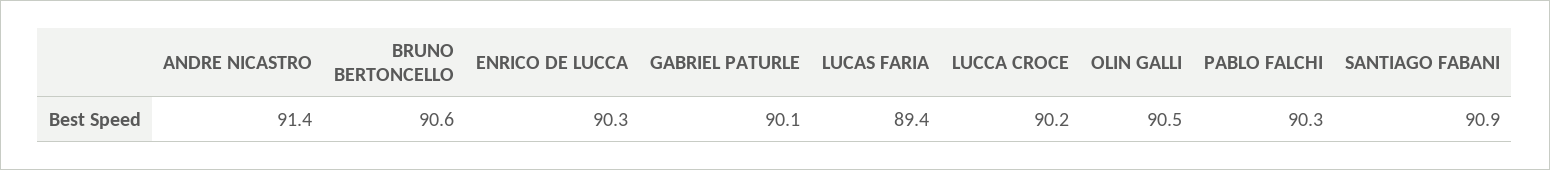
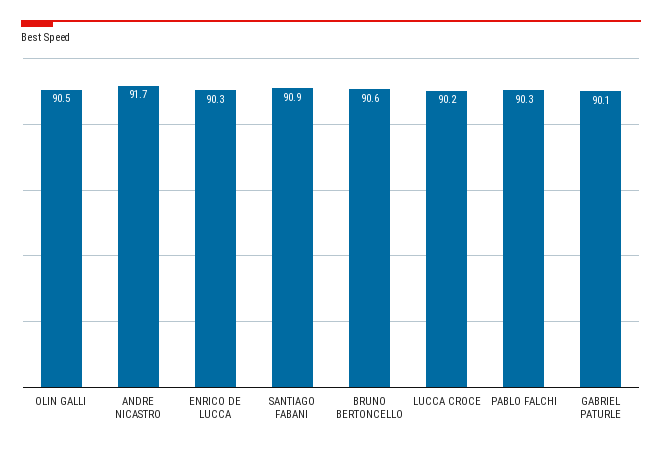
  {
-   "ANDRE NICASTRO": 91.4,
+   "ANDRE NICASTRO": 91.7,
    "BRUNO BERTONCELLO": 90.6,
    "ENRICO DE LUCCA": 90.3,
    "GABRIEL PATURLE": 90.1,
-   "LUCAS FARIA": 89.4,
    "LUCCA CROCE": 90.2,
    "OLIN GALLI": 90.5,
    "PABLO FALCHI": 90.3,
    "SANTIAGO FABANI": 90.9
  }

